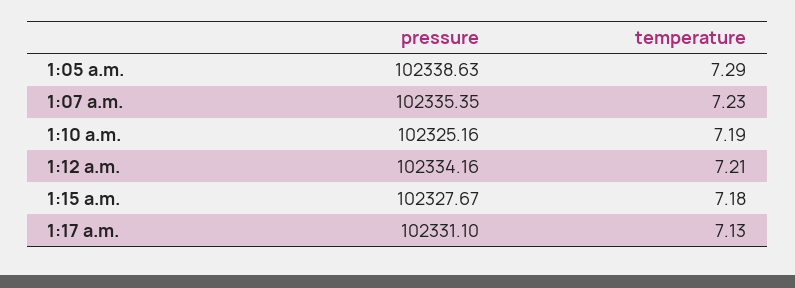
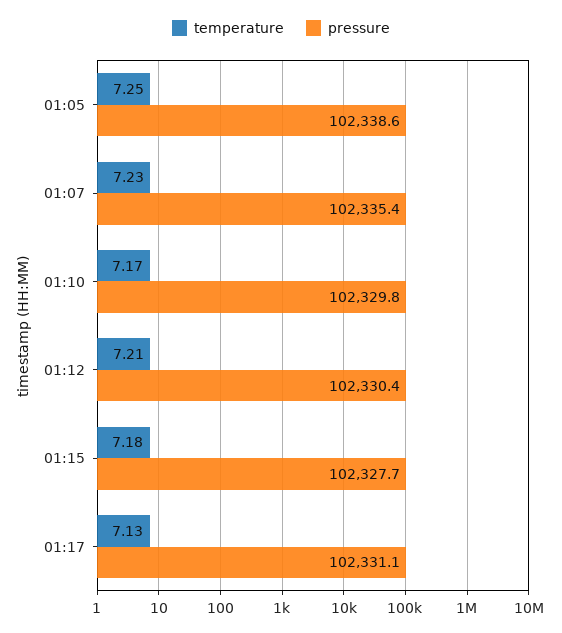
  {
    "pressure": {
      "1:05 a.m.": 102338.63,
      "1:07 a.m.": 102335.35,
-     "1:10 a.m.": 102325.16,
+     "1:10 a.m.": 102329.8,
-     "1:12 a.m.": 102334.16,
+     "1:12 a.m.": 102330.4,
      "1:15 a.m.": 102327.67,
      "1:17 a.m.": 102331.1
    },
    "temperature": {
-     "1:05 a.m.": 7.29,
+     "1:05 a.m.": 7.25,
      "1:07 a.m.": 7.23,
-     "1:10 a.m.": 7.19,
+     "1:10 a.m.": 7.17,
      "1:12 a.m.": 7.21,
      "1:15 a.m.": 7.18,
      "1:17 a.m.": 7.13
    }
  }

